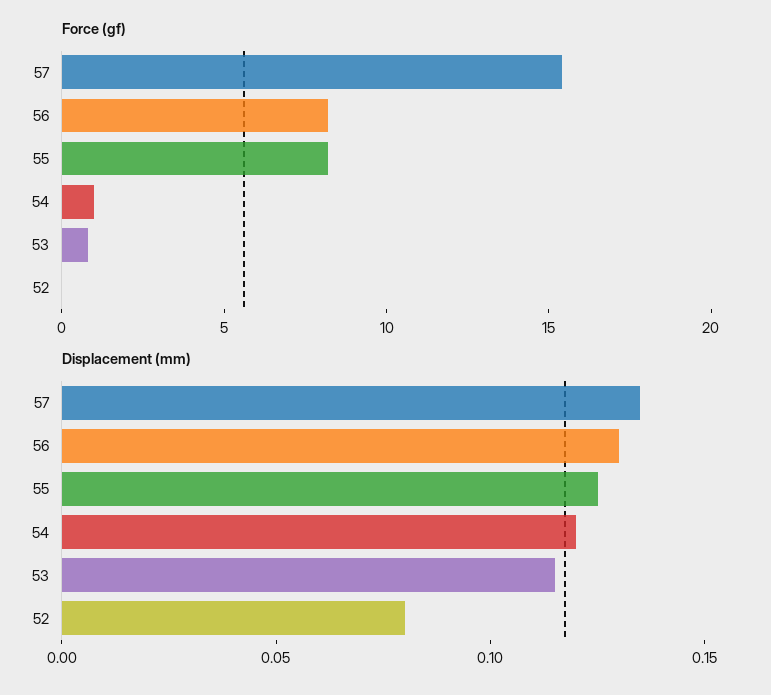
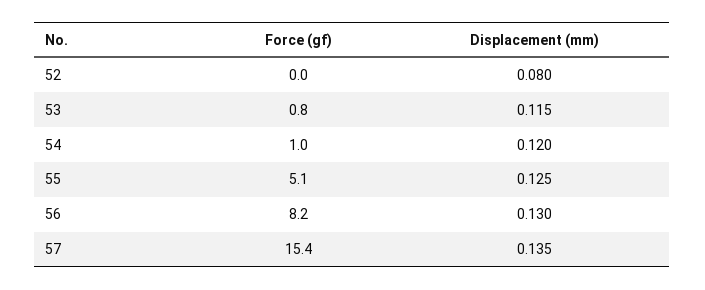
  {
    "Force (gf)": {
      "57": 15.4,
      "56": 8.2,
-     "55": 8,
+     "55": 5.1,
      "54": 1,
      "53": 0.8,
      "52": 0
    },
    "Displacement (mm)": {
      "57": 0.135,
      "56": 0.13,
      "55": 0.125,
      "54": 0.12,
      "53": 0.115,
      "52": 0.08
    }
  }

